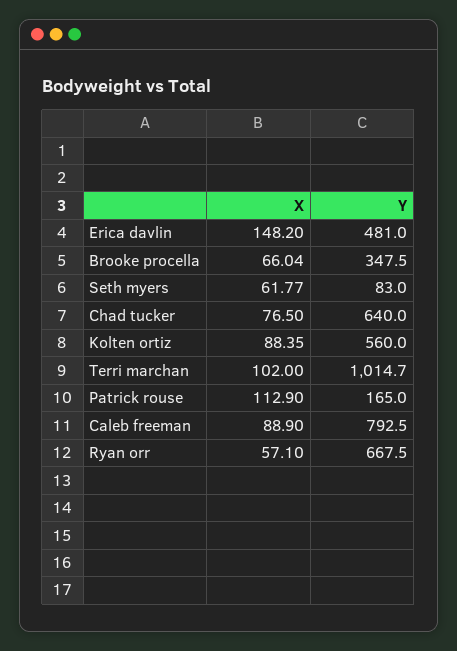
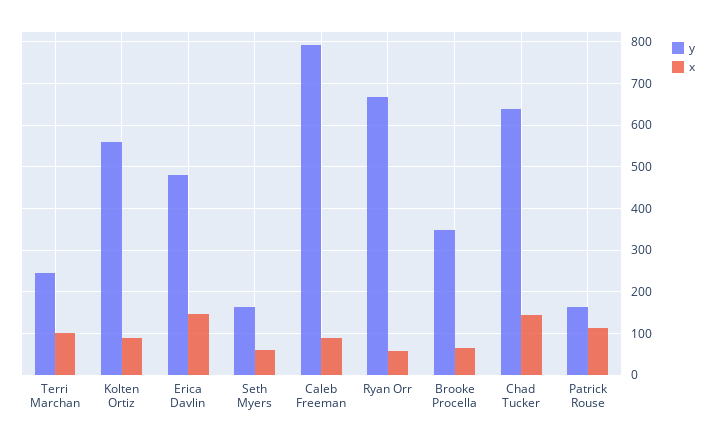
  {
    "X": {
      "Erica davlin": 148.2,
      "Brooke procella": 66.04,
      "Seth myers": 61.77,
-     "Chad tucker": 76.5,
+     "Chad tucker": 140,
      "Kolten ortiz": 88.35,
      "Terri marchan": 102,
      "Patrick rouse": 112.9,
      "Caleb freeman": 88.9,
      "Ryan orr": 57.1
    },
    "Y": {
      "Erica davlin": 481,
      "Brooke procella": 347.5,
-     "Seth myers": 83,
+     "Seth myers": 160,
      "Chad tucker": 640,
      "Kolten ortiz": 560,
-     "Terri marchan": 1014.7,
+     "Terri marchan": 240,
      "Patrick rouse": 165,
      "Caleb freeman": 792.5,
      "Ryan orr": 667.5
    }
  }

